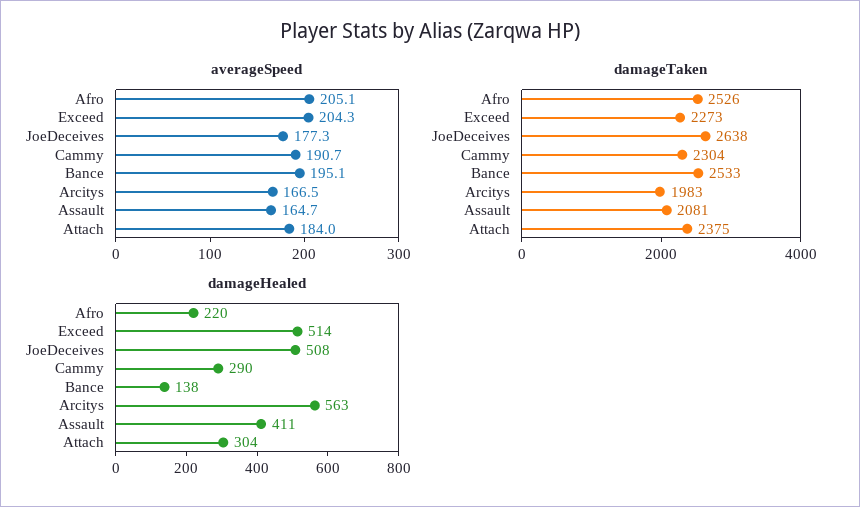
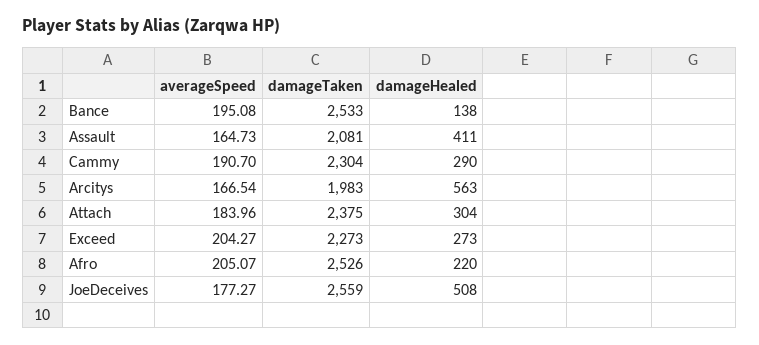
  {
    "averageSpeed": {
      "Afro": 205.07,
      "Exceed": 204.27,
      "JoeDeceives": 177.27,
      "Cammy": 190.7,
      "Bance": 195.08,
      "Arcitys": 166.54,
      "Assault": 164.73,
      "Attach": 183.96
    },
    "damageTaken": {
      "Afro": 2526,
      "Exceed": 2273,
-     "JoeDeceives": 2638,
+     "JoeDeceives": 2559,
      "Cammy": 2304,
      "Bance": 2533,
      "Arcitys": 1983,
      "Assault": 2081,
      "Attach": 2375
    },
    "damageHealed": {
      "Afro": 220,
-     "Exceed": 514,
+     "Exceed": 273,
      "JoeDeceives": 508,
      "Cammy": 290,
      "Bance": 138,
      "Arcitys": 563,
      "Assault": 411,
      "Attach": 304
    }
  }

